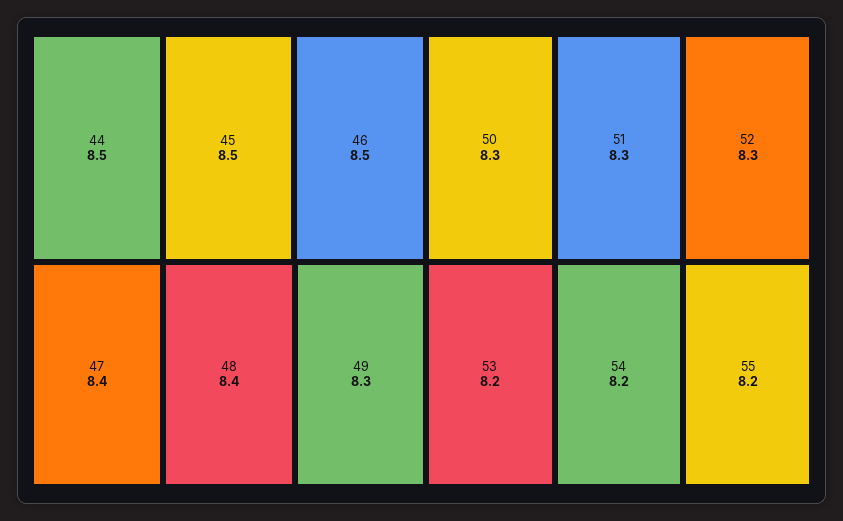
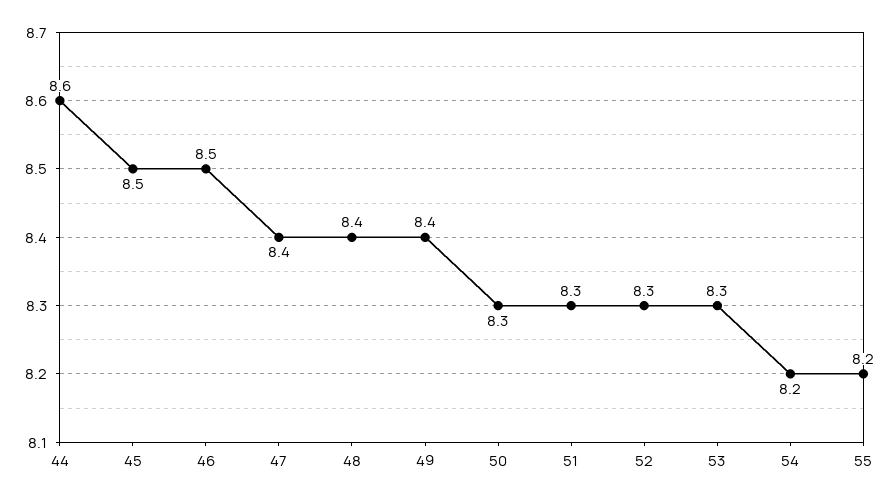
  {
-   "44": 8.5,
+   "44": 8.6,
    "45": 8.5,
    "46": 8.5,
    "47": 8.4,
    "48": 8.4,
-   "49": 8.3,
+   "49": 8.4,
    "50": 8.3,
    "51": 8.3,
    "52": 8.3,
-   "53": 8.2,
+   "53": 8.3,
    "54": 8.2,
    "55": 8.2
  }

